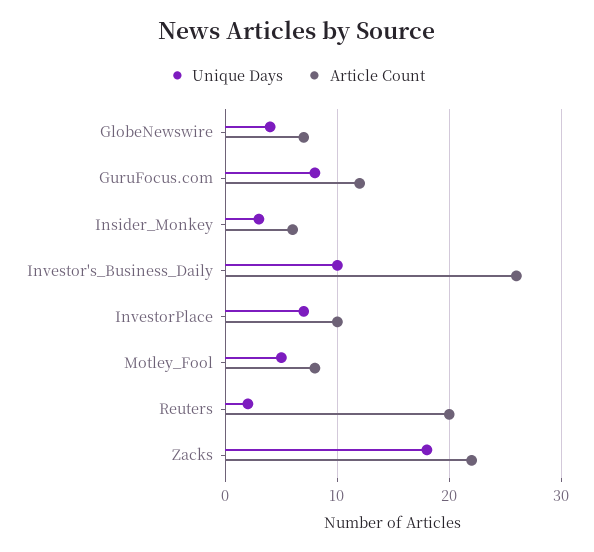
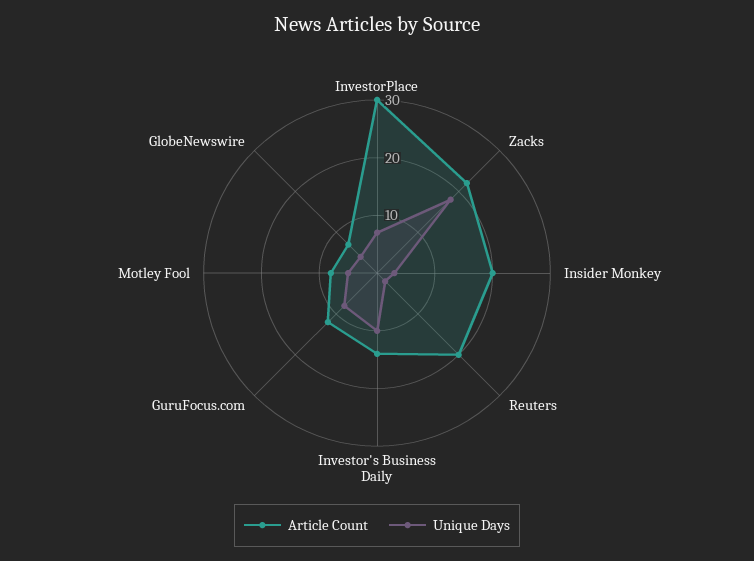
  {
    "Unique Days": {
      "GlobeNewswire": 4,
      "GuruFocus.com": 8,
      "Insider_Monkey": 3,
      "Investor's_Business_Daily": 10,
      "InvestorPlace": 7,
      "Motley_Fool": 5,
      "Reuters": 2,
      "Zacks": 18
    },
    "Article Count": {
      "GlobeNewswire": 7,
      "GuruFocus.com": 12,
-     "Insider_Monkey": 6,
+     "Insider_Monkey": 20,
-     "Investor's_Business_Daily": 26,
+     "Investor's_Business_Daily": 15,
-     "InvestorPlace": 10,
+     "InvestorPlace": 30,
      "Motley_Fool": 8,
      "Reuters": 20,
      "Zacks": 22
    }
  }

